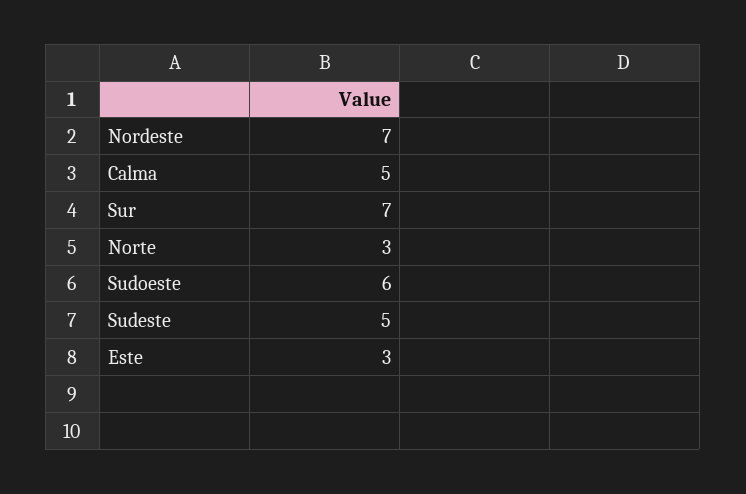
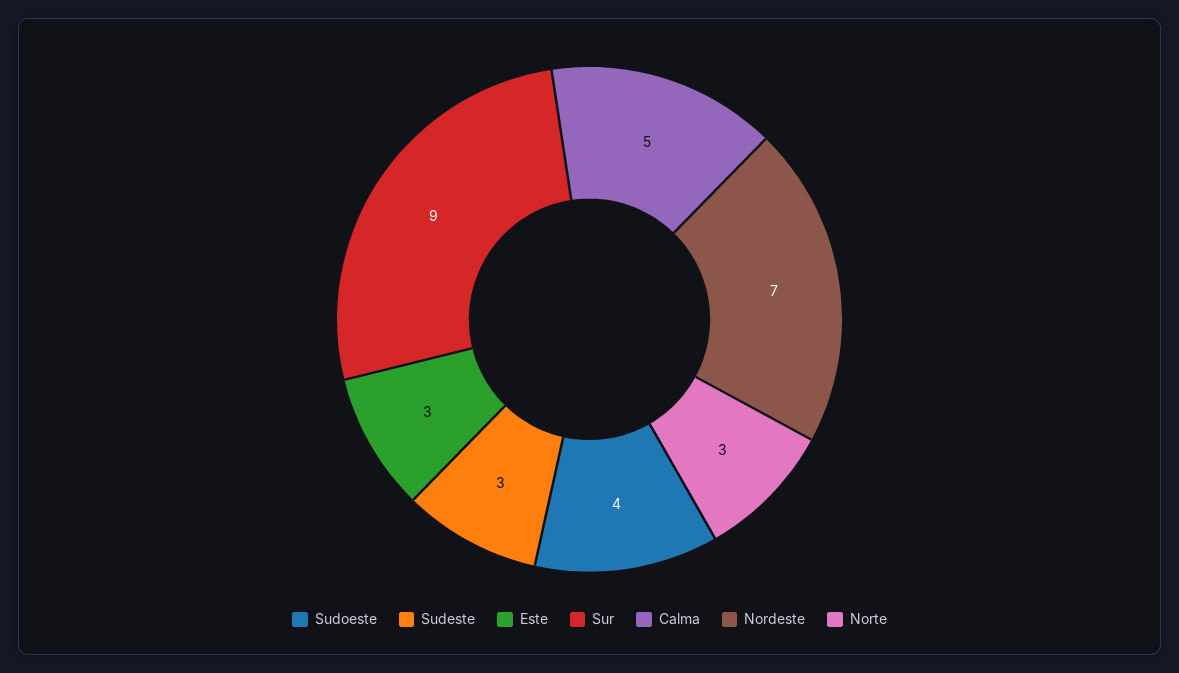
  {
    "Nordeste": 7,
    "Calma": 5,
-   "Sur": 7,
+   "Sur": 9,
    "Norte": 3,
-   "Sudoeste": 6,
+   "Sudoeste": 4,
-   "Sudeste": 5,
+   "Sudeste": 3,
    "Este": 3
  }

